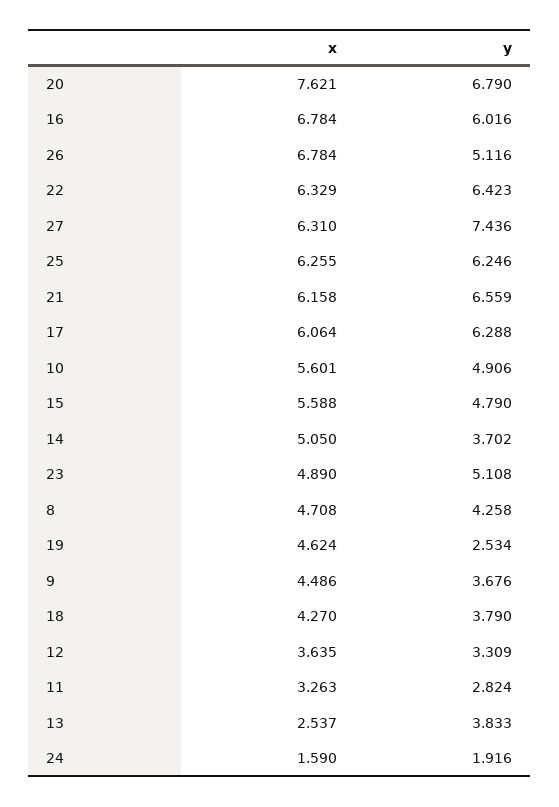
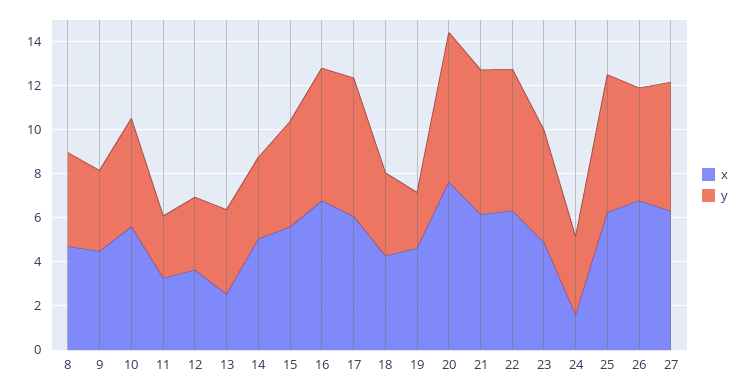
  {
    "x": {
      "20": 7.621,
      "16": 6.784,
      "26": 6.784,
      "22": 6.329,
      "27": 6.31,
      "25": 6.255,
      "21": 6.158,
      "17": 6.064,
      "10": 5.601,
      "15": 5.588,
      "14": 5.05,
      "23": 4.89,
      "8": 4.708,
      "19": 4.624,
      "9": 4.486,
      "18": 4.27,
      "12": 3.635,
      "11": 3.263,
      "13": 2.537,
      "24": 1.59
    },
    "y": {
      "20": 6.79,
      "16": 6.016,
      "26": 5.116,
      "22": 6.423,
-     "27": 7.436,
+     "27": 6,
      "25": 6.246,
      "21": 6.559,
      "17": 6.288,
      "10": 4.906,
      "15": 4.79,
      "14": 3.702,
      "23": 5.108,
      "8": 4.258,
      "19": 2.534,
      "9": 3.676,
      "18": 3.79,
      "12": 3.309,
      "11": 2.824,
      "13": 3.833,
-     "24": 1.916
+     "24": 3.5
    }
  }

